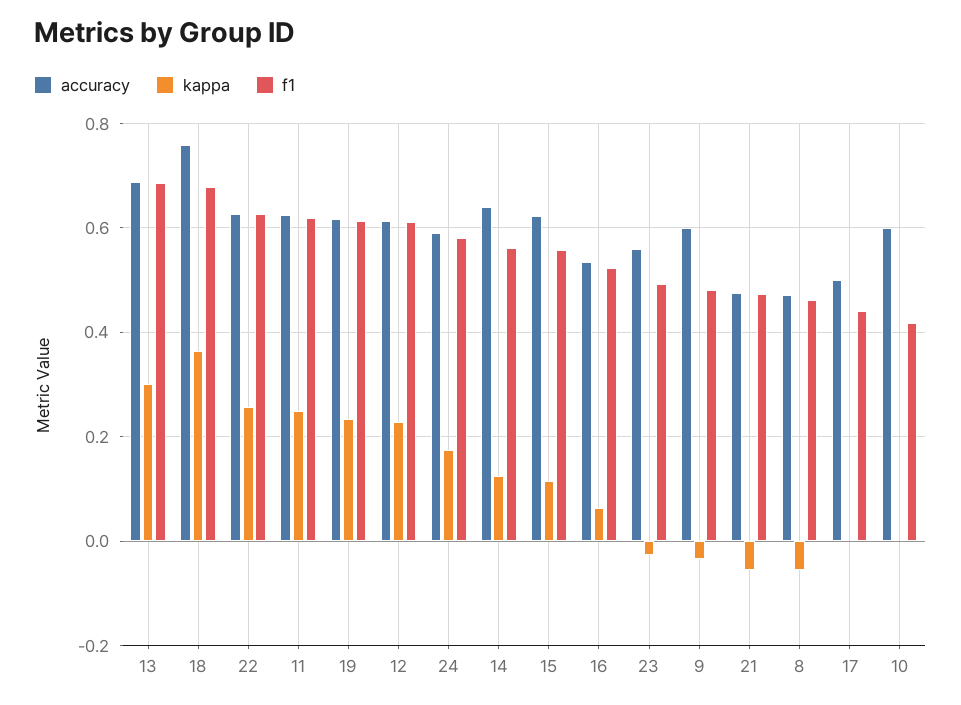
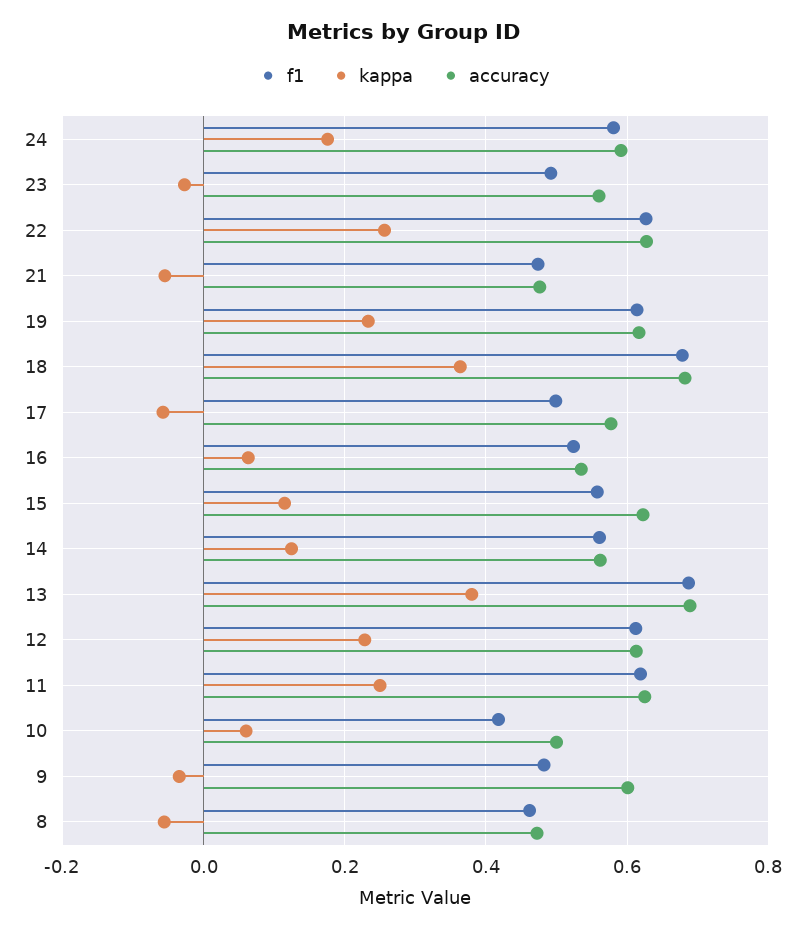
  {
    "accuracy": {
      "13": 0.68,
-     "18": 0.76,
+     "18": 0.68,
      "22": 0.62,
      "11": 0.62,
      "19": 0.62,
      "12": 0.62,
      "24": 0.6,
-     "14": 0.64,
+     "14": 0.56,
      "15": 0.62,
      "16": 0.54,
      "23": 0.56,
      "9": 0.6,
      "21": 0.48,
      "8": 0.48,
-     "17": 0.5,
+     "17": 0.58,
-     "10": 0.6
+     "10": 0.5
    },
    "kappa": {
-     "13": 0.3,
+     "13": 0.38,
      "18": 0.36,
      "22": 0.26,
      "11": 0.26,
      "19": 0.24,
      "12": 0.22,
      "24": 0.18,
      "14": 0.12,
      "15": 0.12,
      "16": 0.06,
      "23": -0.02,
      "9": -0.04,
      "21": -0.06,
      "8": -0.06,
-     "17": 0,
+     "17": -0.06,
-     "10": 0
+     "10": 0.06
    },
    "f1": {
      "13": 0.68,
      "18": 0.68,
      "22": 0.62,
      "11": 0.62,
      "19": 0.62,
      "12": 0.62,
      "24": 0.58,
      "14": 0.56,
      "15": 0.56,
      "16": 0.52,
      "23": 0.5,
      "9": 0.48,
      "21": 0.48,
      "8": 0.46,
-     "17": 0.44,
+     "17": 0.5,
      "10": 0.42
    }
  }

